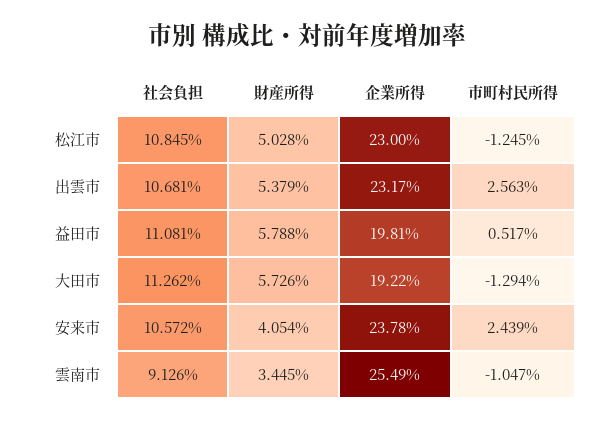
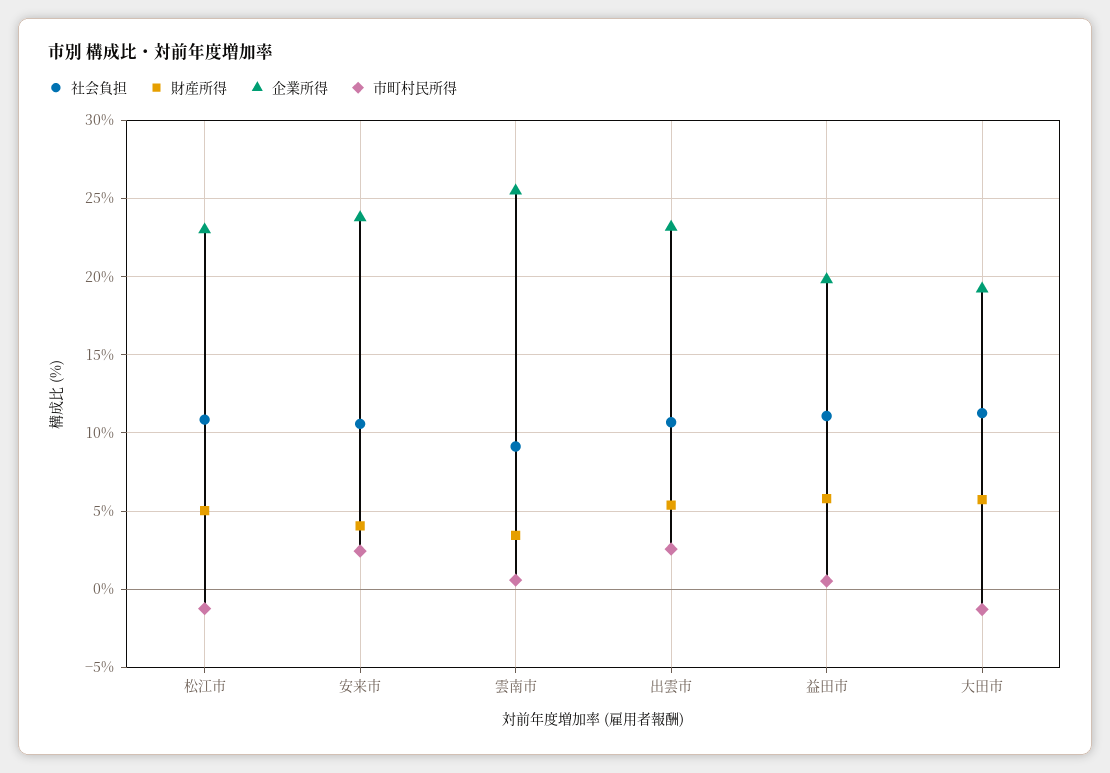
  {
    "社会負担": {
      "松江市": 10.845,
      "出雲市": 10.681,
      "益田市": 11.081,
      "大田市": 11.262,
      "安来市": 10.572,
      "雲南市": 9.126
    },
    "財産所得": {
      "松江市": 5.028,
      "出雲市": 5.379,
      "益田市": 5.788,
      "大田市": 5.726,
      "安来市": 4.054,
      "雲南市": 3.445
    },
    "企業所得": {
      "松江市": 23,
      "出雲市": 23.17,
      "益田市": 19.81,
      "大田市": 19.22,
      "安来市": 23.78,
      "雲南市": 25.49
    },
    "市町村民所得": {
      "松江市": -1.245,
      "出雲市": 2.563,
      "益田市": 0.517,
      "大田市": -1.294,
      "安来市": 2.439,
-     "雲南市": -1.047
+     "雲南市": 0.5
    }
  }

